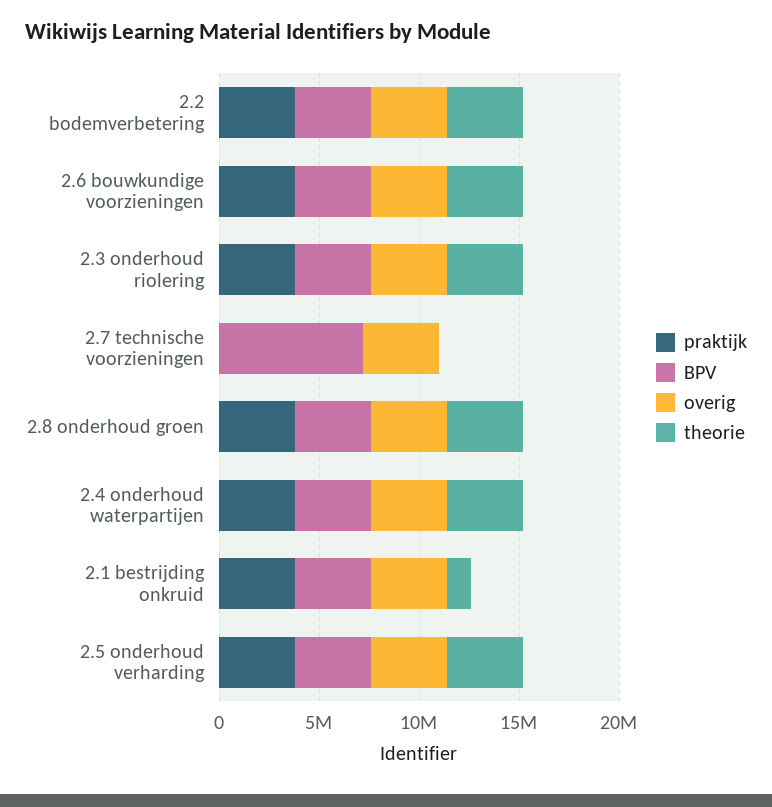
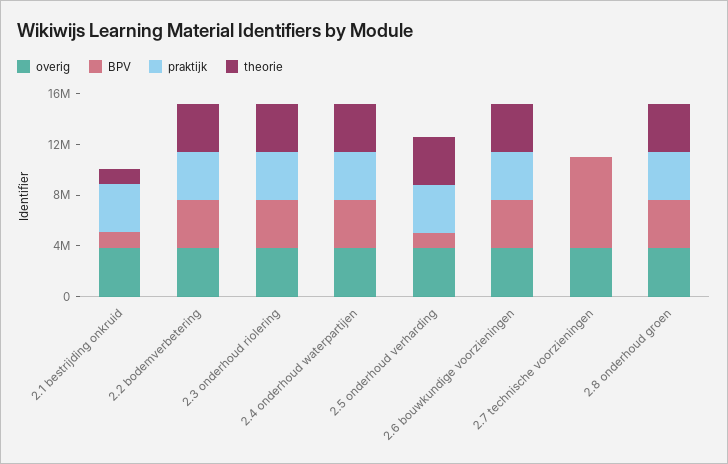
  {
    "praktijk": {
      "2.2 bodemverbetering": 4000000,
      "2.6 bouwkundige voorzieningen": 4000000,
      "2.3 onderhoud riolering": 4000000,
      "2.7 technische voorzieningen": 0,
      "2.8 onderhoud groen": 4000000,
      "2.4 onderhoud waterpartijen": 4000000,
      "2.1 bestrijding onkruid": 4000000,
      "2.5 onderhoud verharding": 4000000
    },
    "BPV": {
      "2.2 bodemverbetering": 4000000,
      "2.6 bouwkundige voorzieningen": 4000000,
      "2.3 onderhoud riolering": 4000000,
      "2.7 technische voorzieningen": 7000000,
      "2.8 onderhoud groen": 4000000,
      "2.4 onderhoud waterpartijen": 4000000,
-     "2.1 bestrijding onkruid": 4000000,
+     "2.1 bestrijding onkruid": 1000000,
-     "2.5 onderhoud verharding": 4000000
+     "2.5 onderhoud verharding": 1000000
    },
    "overig": {
      "2.2 bodemverbetering": 4000000,
      "2.6 bouwkundige voorzieningen": 4000000,
      "2.3 onderhoud riolering": 4000000,
      "2.7 technische voorzieningen": 4000000,
      "2.8 onderhoud groen": 4000000,
      "2.4 onderhoud waterpartijen": 4000000,
      "2.1 bestrijding onkruid": 4000000,
      "2.5 onderhoud verharding": 4000000
    },
    "theorie": {
      "2.2 bodemverbetering": 4000000,
      "2.6 bouwkundige voorzieningen": 4000000,
      "2.3 onderhoud riolering": 4000000,
      "2.7 technische voorzieningen": 0,
      "2.8 onderhoud groen": 4000000,
      "2.4 onderhoud waterpartijen": 4000000,
      "2.1 bestrijding onkruid": 1000000,
      "2.5 onderhoud verharding": 4000000
    }
  }

